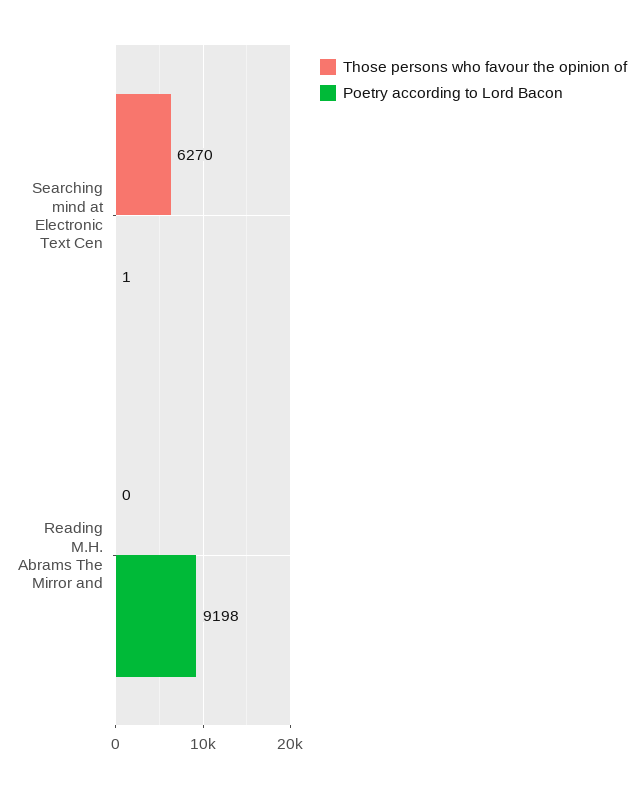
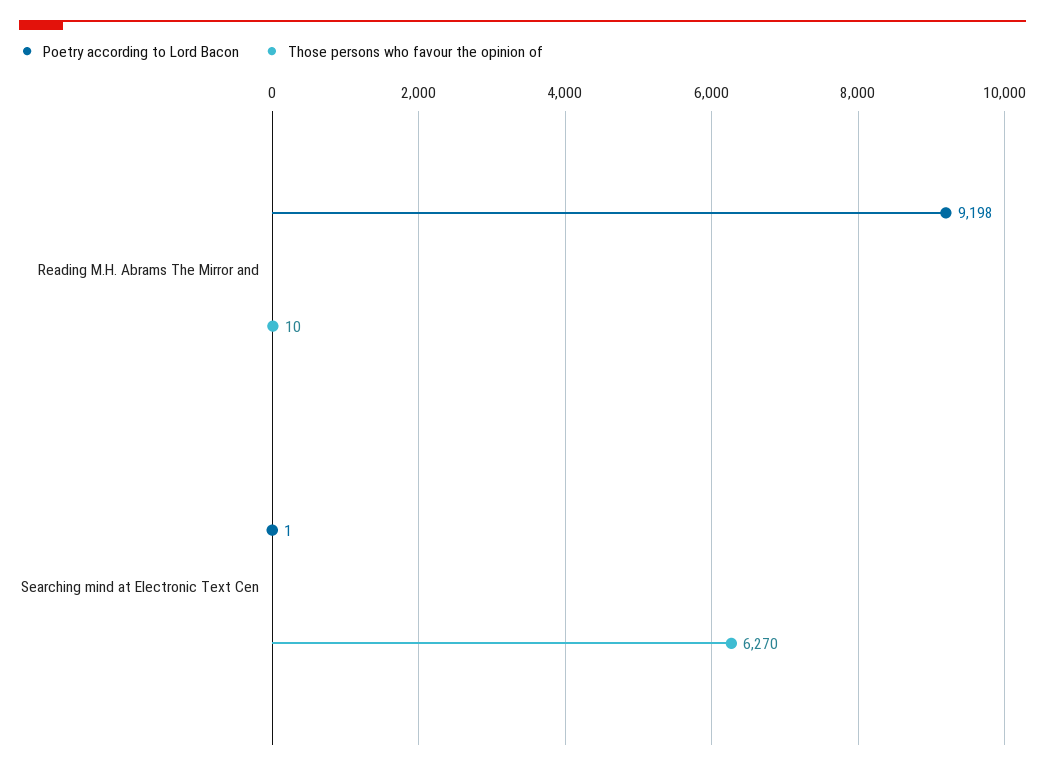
  {
    "Those persons who favour the opinion of": {
      "Searching mind at Electronic Text Cen": 6270,
-     "Reading M.H. Abrams The Mirror and": 0
+     "Reading M.H. Abrams The Mirror and": 10
    },
    "Poetry according to Lord Bacon": {
      "Searching mind at Electronic Text Cen": 1,
      "Reading M.H. Abrams The Mirror and": 9198
    }
  }

